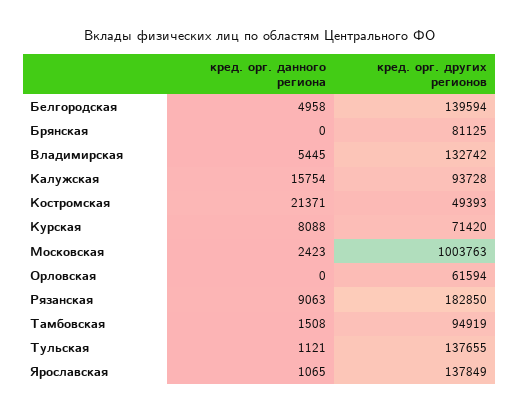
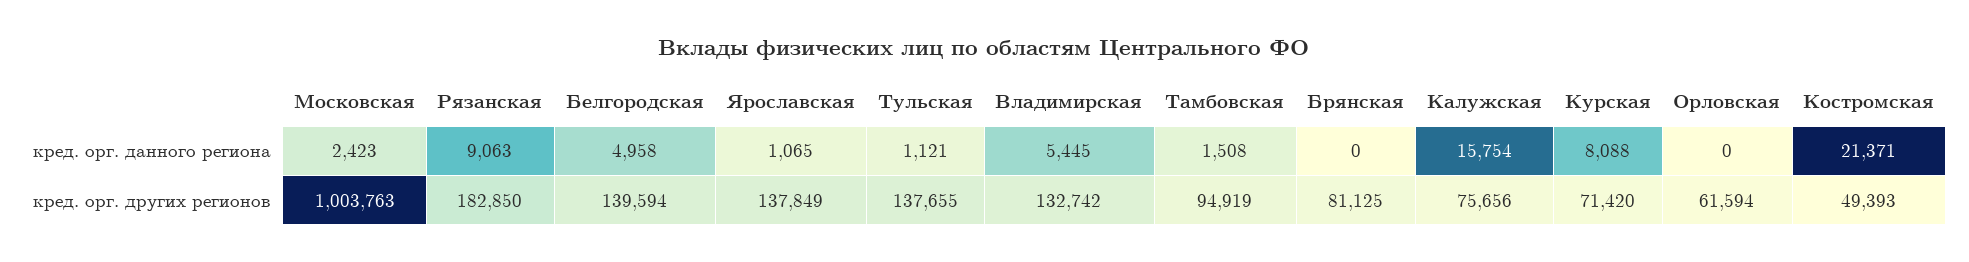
  {
    "кред. орг. данного региона": {
      "Белгородская": 4958,
      "Брянская": 0,
      "Владимирская": 5445,
      "Калужская": 15754,
      "Костромская": 21371,
      "Курская": 8088,
      "Московская": 2423,
      "Орловская": 0,
      "Рязанская": 9063,
      "Тамбовская": 1508,
      "Тульская": 1121,
      "Ярославская": 1065
    },
    "кред. орг. других регионов": {
      "Белгородская": 139594,
      "Брянская": 81125,
      "Владимирская": 132742,
-     "Калужская": 93728,
+     "Калужская": 75656,
      "Костромская": 49393,
      "Курская": 71420,
      "Московская": 1003763,
      "Орловская": 61594,
      "Рязанская": 182850,
      "Тамбовская": 94919,
      "Тульская": 137655,
      "Ярославская": 137849
    }
  }

